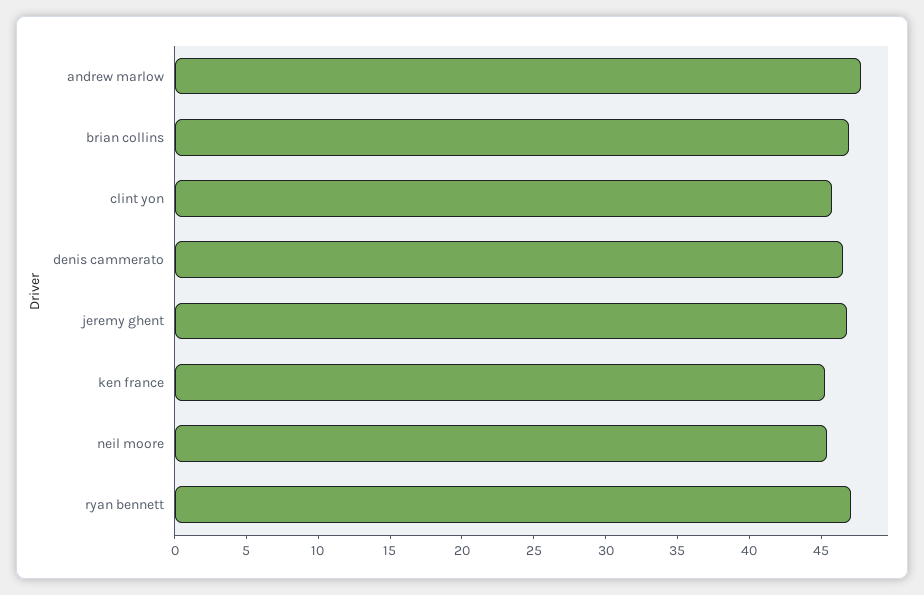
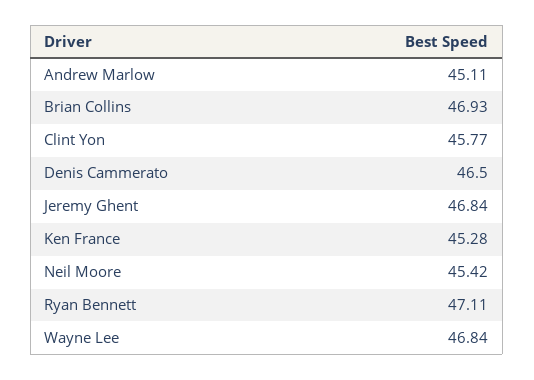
  {
-   "andrew marlow": 48,
+   "andrew marlow": 45.11,
    "brian collins": 46.93,
    "clint yon": 45.77,
    "denis cammerato": 46.5,
    "jeremy ghent": 46.84,
    "ken france": 45.28,
    "neil moore": 45.42,
-   "ryan bennett": 47.11
+   "ryan bennett": 47.11,
+   "Wayne Lee": 46.84
  }

